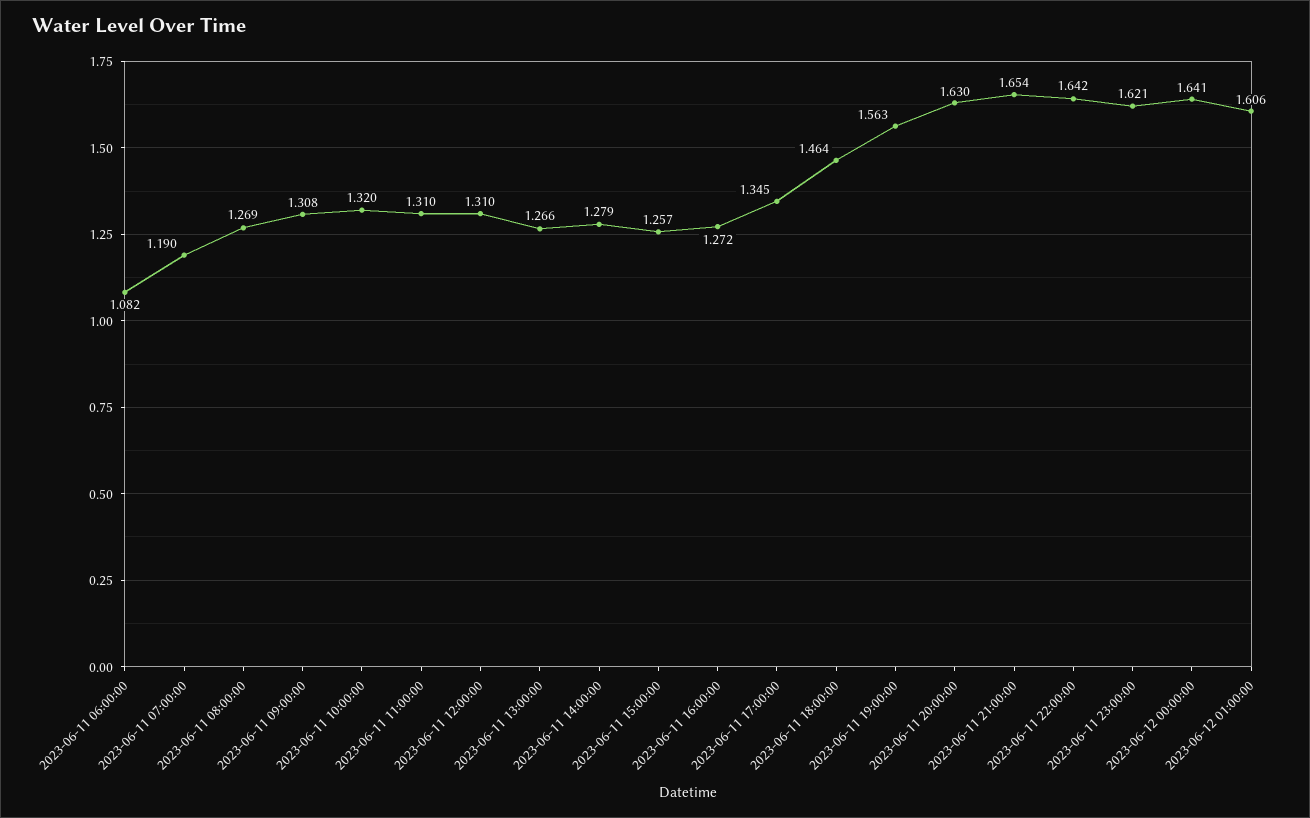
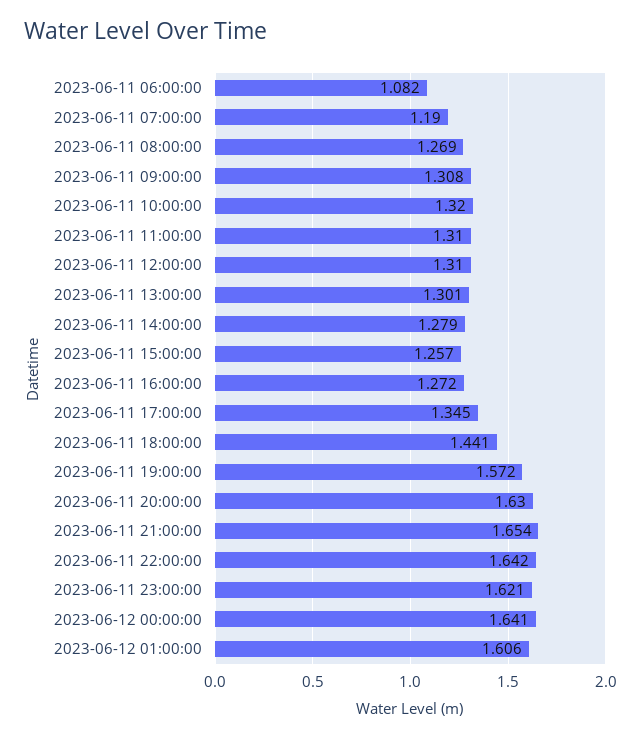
  {
    "2023-06-11 06:00:00": 1.082,
    "2023-06-11 07:00:00": 1.19,
    "2023-06-11 08:00:00": 1.269,
    "2023-06-11 09:00:00": 1.308,
    "2023-06-11 10:00:00": 1.32,
    "2023-06-11 11:00:00": 1.31,
    "2023-06-11 12:00:00": 1.31,
-   "2023-06-11 13:00:00": 1.266,
+   "2023-06-11 13:00:00": 1.301,
    "2023-06-11 14:00:00": 1.279,
    "2023-06-11 15:00:00": 1.257,
    "2023-06-11 16:00:00": 1.272,
    "2023-06-11 17:00:00": 1.345,
-   "2023-06-11 18:00:00": 1.464,
+   "2023-06-11 18:00:00": 1.441,
-   "2023-06-11 19:00:00": 1.563,
+   "2023-06-11 19:00:00": 1.572,
    "2023-06-11 20:00:00": 1.63,
    "2023-06-11 21:00:00": 1.654,
    "2023-06-11 22:00:00": 1.642,
    "2023-06-11 23:00:00": 1.621,
    "2023-06-12 00:00:00": 1.641,
    "2023-06-12 01:00:00": 1.606
  }

